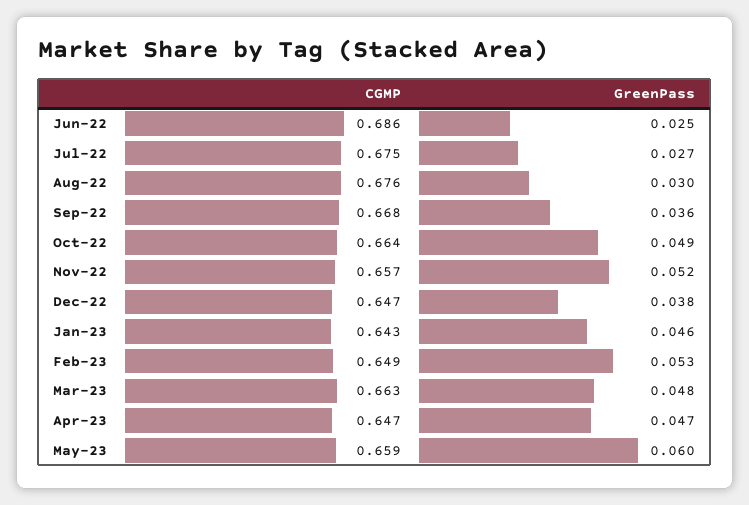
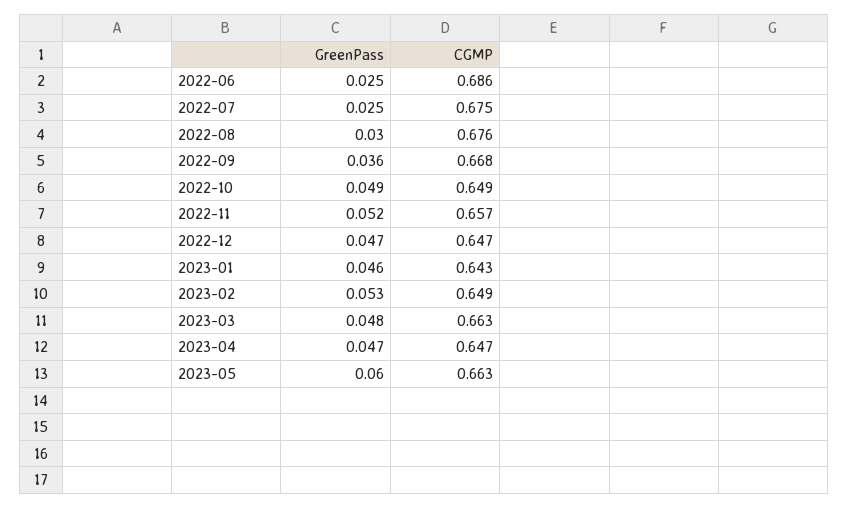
  {
    "CGMP": {
      "Jun-22": 0.686,
      "Jul-22": 0.675,
      "Aug-22": 0.676,
      "Sep-22": 0.668,
-     "Oct-22": 0.664,
+     "Oct-22": 0.649,
      "Nov-22": 0.657,
      "Dec-22": 0.647,
      "Jan-23": 0.643,
      "Feb-23": 0.649,
      "Mar-23": 0.663,
      "Apr-23": 0.647,
-     "May-23": 0.659
+     "May-23": 0.663
    },
    "GreenPass": {
      "Jun-22": 0.025,
-     "Jul-22": 0.027,
+     "Jul-22": 0.025,
      "Aug-22": 0.03,
      "Sep-22": 0.036,
      "Oct-22": 0.049,
      "Nov-22": 0.052,
-     "Dec-22": 0.038,
+     "Dec-22": 0.047,
      "Jan-23": 0.046,
      "Feb-23": 0.053,
      "Mar-23": 0.048,
      "Apr-23": 0.047,
      "May-23": 0.06
    }
  }

